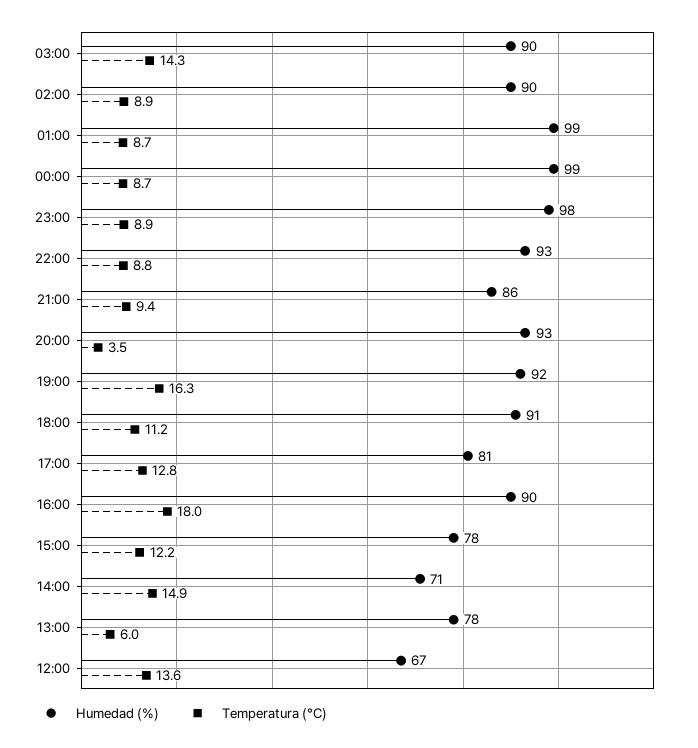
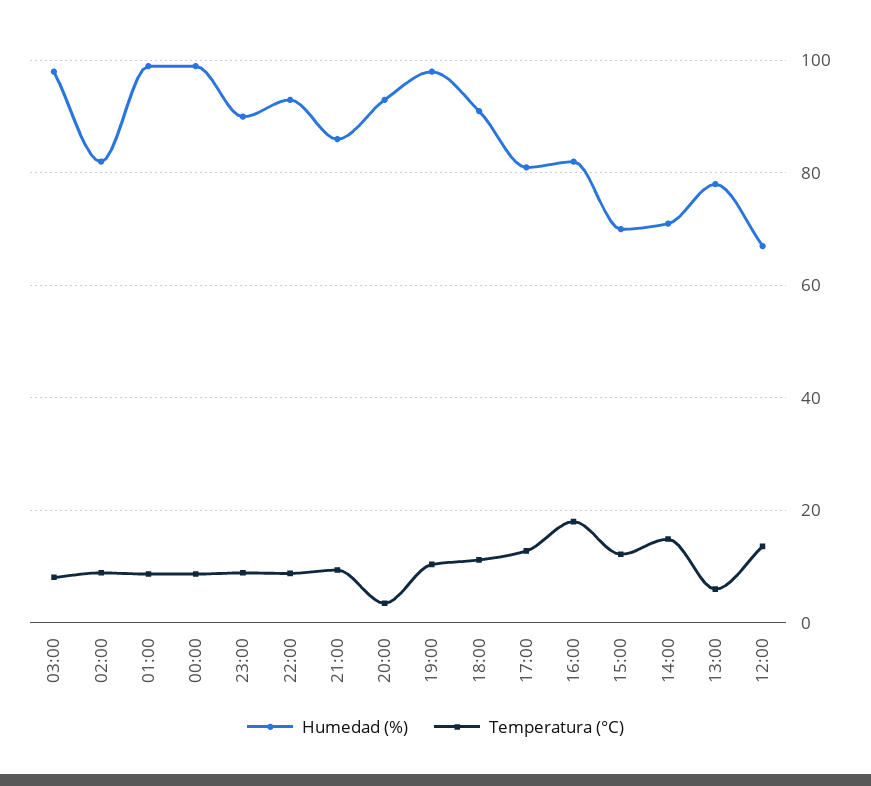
  {
    "Humedad (%)": {
-     "03:00": 90,
+     "03:00": 98,
-     "02:00": 90,
+     "02:00": 82,
      "01:00": 99,
      "00:00": 99,
-     "23:00": 98,
+     "23:00": 90,
      "22:00": 93,
      "21:00": 86,
      "20:00": 93,
-     "19:00": 92,
+     "19:00": 98,
      "18:00": 91,
      "17:00": 81,
-     "16:00": 90,
+     "16:00": 82,
-     "15:00": 78,
+     "15:00": 70,
      "14:00": 71,
      "13:00": 78,
      "12:00": 67
    },
    "Temperatura (°C)": {
-     "03:00": 14.3,
+     "03:00": 8,
      "02:00": 8.9,
      "01:00": 8.7,
      "00:00": 8.7,
      "23:00": 8.9,
      "22:00": 8.8,
      "21:00": 9.4,
      "20:00": 3.5,
-     "19:00": 16.3,
+     "19:00": 10,
      "18:00": 11.2,
      "17:00": 12.8,
      "16:00": 18,
      "15:00": 12.2,
      "14:00": 14.9,
      "13:00": 6,
      "12:00": 13.6
    }
  }

